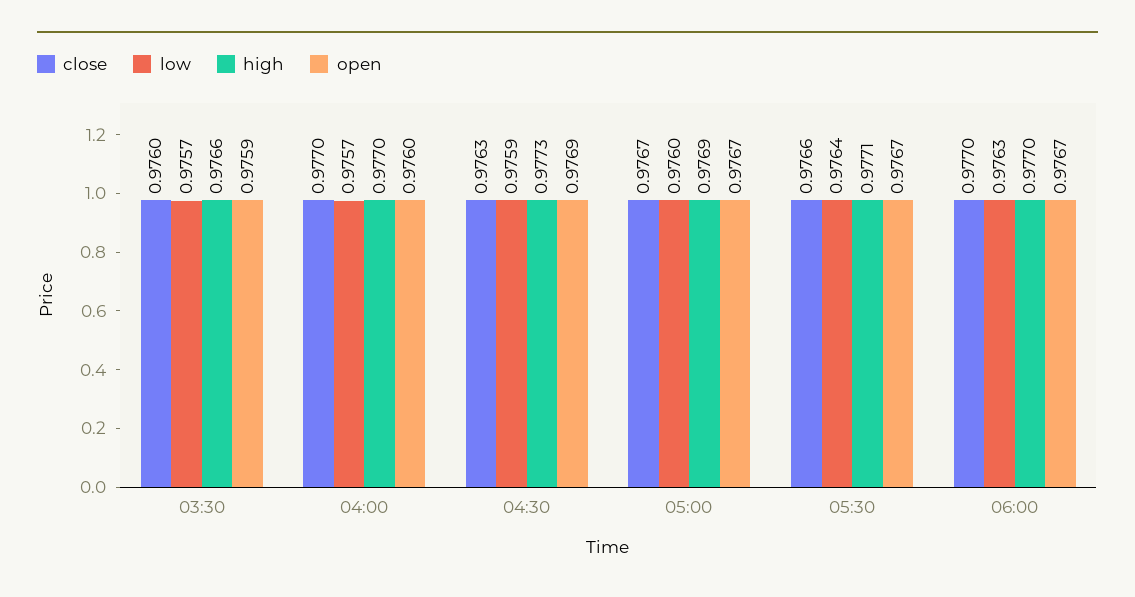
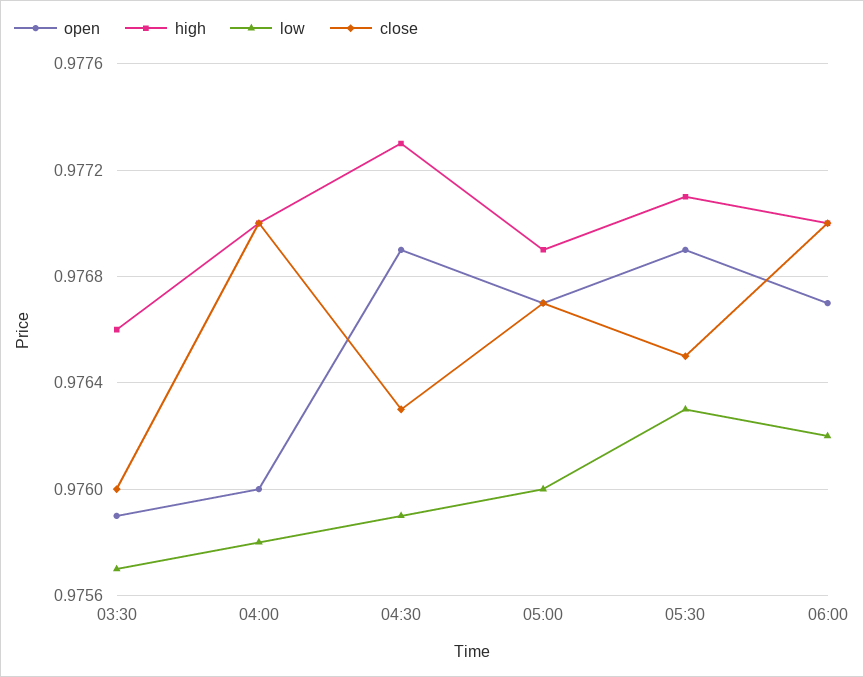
  {
    "close": {
      "03:30": 0.976,
      "04:00": 0.977,
      "04:30": 0.9763,
      "05:00": 0.9767,
-     "05:30": 0.9766,
+     "05:30": 0.9765,
      "06:00": 0.977
    },
    "low": {
      "03:30": 0.9757,
-     "04:00": 0.9757,
+     "04:00": 0.9758,
      "04:30": 0.9759,
      "05:00": 0.976,
-     "05:30": 0.9764,
+     "05:30": 0.9763,
-     "06:00": 0.9763
+     "06:00": 0.9762
    },
    "high": {
      "03:30": 0.9766,
      "04:00": 0.977,
      "04:30": 0.9773,
      "05:00": 0.9769,
      "05:30": 0.9771,
      "06:00": 0.977
    },
    "open": {
      "03:30": 0.9759,
      "04:00": 0.976,
      "04:30": 0.9769,
      "05:00": 0.9767,
-     "05:30": 0.9767,
+     "05:30": 0.9769,
      "06:00": 0.9767
    }
  }

